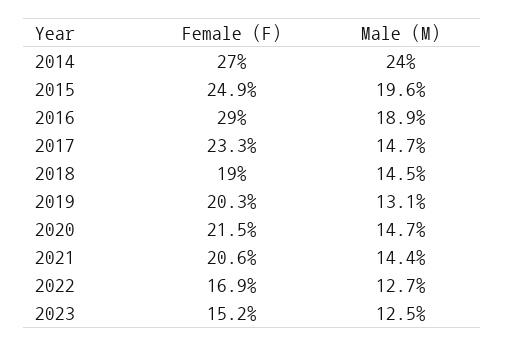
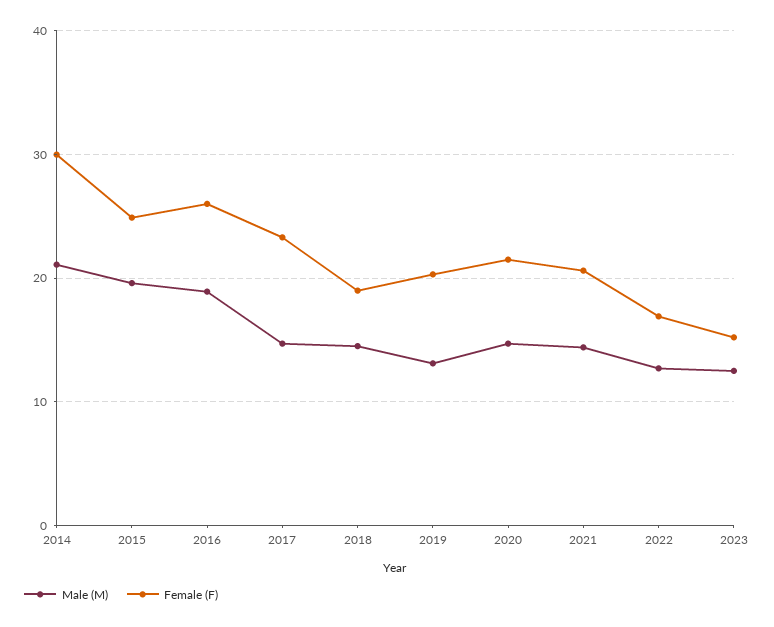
  {
    "Female (F)": {
-     "2014": 27,
+     "2014": 30,
      "2015": 24.9,
-     "2016": 29,
+     "2016": 26,
      "2017": 23.3,
      "2018": 19,
      "2019": 20.3,
      "2020": 21.5,
      "2021": 20.6,
      "2022": 16.9,
      "2023": 15.2
    },
    "Male (M)": {
-     "2014": 24,
+     "2014": 21,
      "2015": 19.6,
      "2016": 18.9,
      "2017": 14.7,
      "2018": 14.5,
      "2019": 13.1,
      "2020": 14.7,
      "2021": 14.4,
      "2022": 12.7,
      "2023": 12.5
    }
  }

